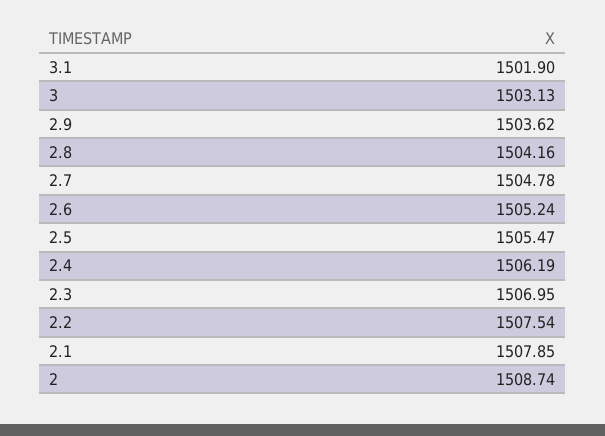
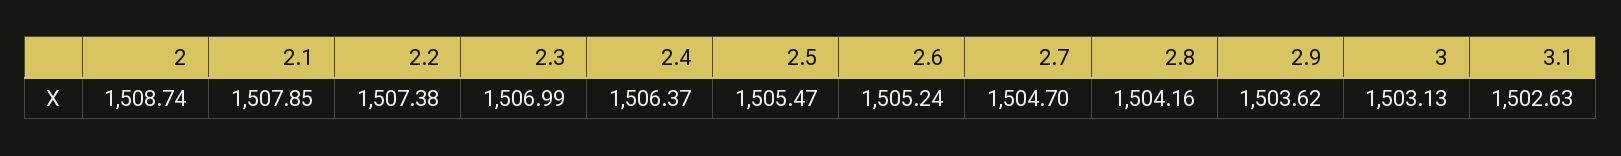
  {
-   "3.1": 1501.9,
+   "3.1": 1502.63,
    "3": 1503.13,
    "2.9": 1503.62,
    "2.8": 1504.16,
-   "2.7": 1504.78,
+   "2.7": 1504.7,
    "2.6": 1505.24,
    "2.5": 1505.47,
-   "2.4": 1506.19,
+   "2.4": 1506.37,
-   "2.3": 1506.95,
+   "2.3": 1506.99,
-   "2.2": 1507.54,
+   "2.2": 1507.38,
    "2.1": 1507.85,
    "2": 1508.74
  }

